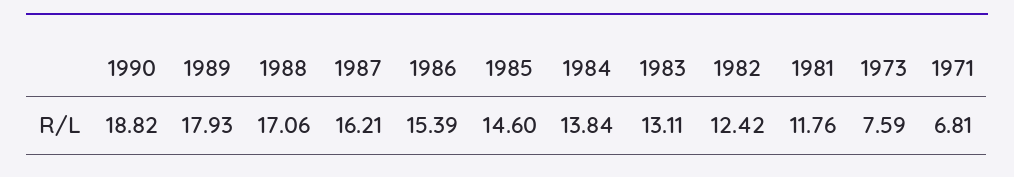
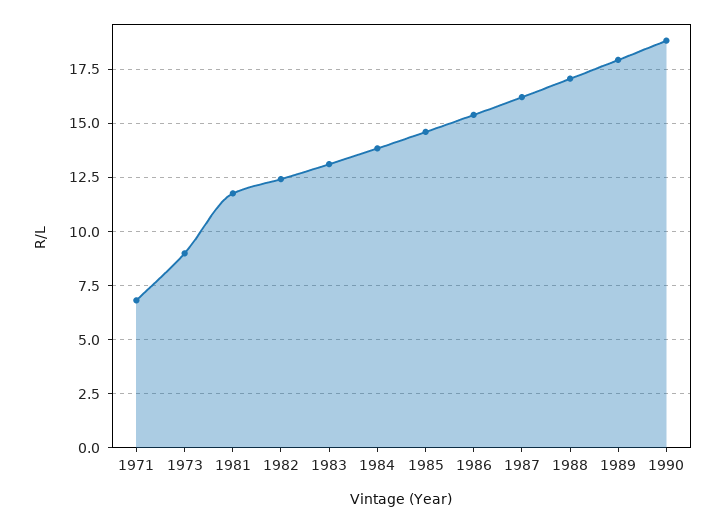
  {
    "1990": 18.82,
    "1989": 17.93,
    "1988": 17.06,
    "1987": 16.21,
    "1986": 15.39,
    "1985": 14.6,
    "1984": 13.84,
    "1983": 13.11,
    "1982": 12.42,
    "1981": 11.76,
-   "1973": 7.59,
+   "1973": 9,
    "1971": 6.81
  }

